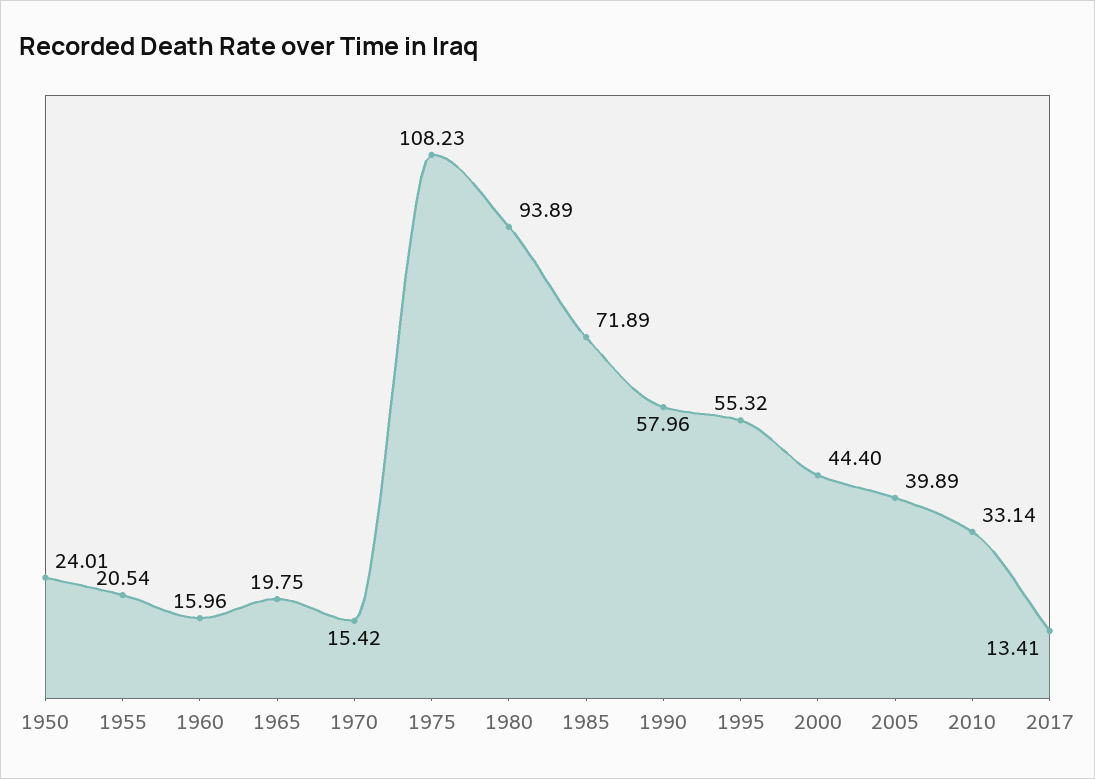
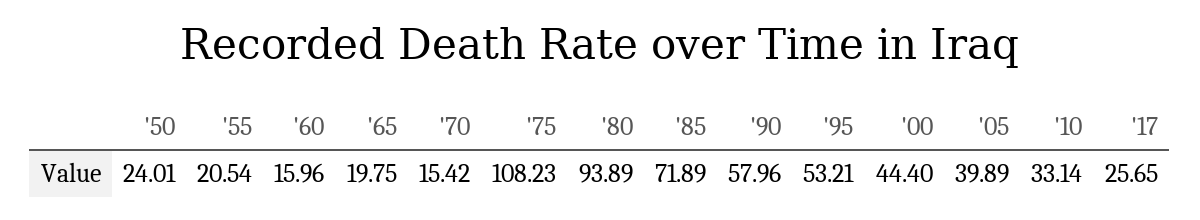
  {
    "1950": 24.01,
    "1955": 20.54,
    "1960": 15.96,
    "1965": 19.75,
    "1970": 15.42,
    "1975": 108.23,
    "1980": 93.89,
    "1985": 71.89,
    "1990": 57.96,
-   "1995": 55.32,
+   "1995": 53.21,
    "2000": 44.4,
    "2005": 39.89,
    "2010": 33.14,
-   "2017": 13.41
+   "2017": 25.65
  }

